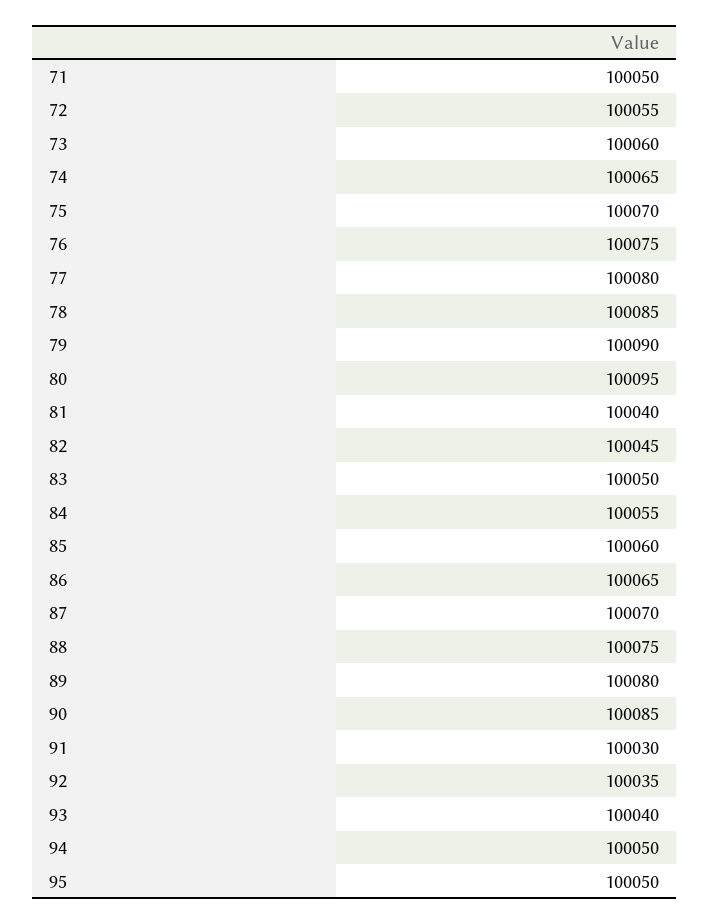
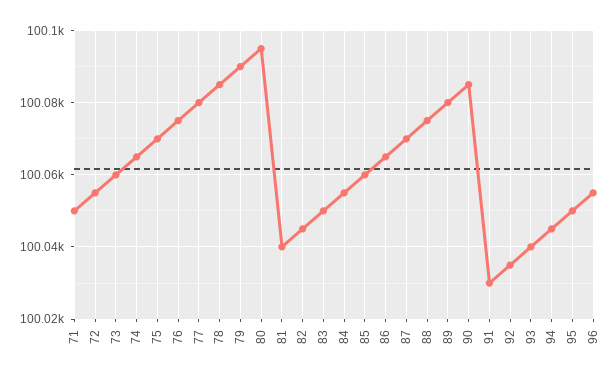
  {
    "71": 100050,
    "72": 100055,
    "73": 100060,
    "74": 100065,
    "75": 100070,
    "76": 100075,
    "77": 100080,
    "78": 100085,
    "79": 100090,
    "80": 100095,
    "81": 100040,
    "82": 100045,
    "83": 100050,
    "84": 100055,
    "85": 100060,
    "86": 100065,
    "87": 100070,
    "88": 100075,
    "89": 100080,
    "90": 100085,
    "91": 100030,
    "92": 100035,
    "93": 100040,
-   "94": 100050,
+   "94": 100045,
-   "95": 100050
+   "95": 100050,
+   "96": 100055
  }

